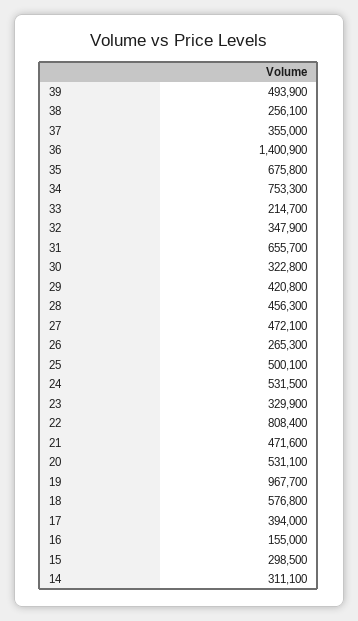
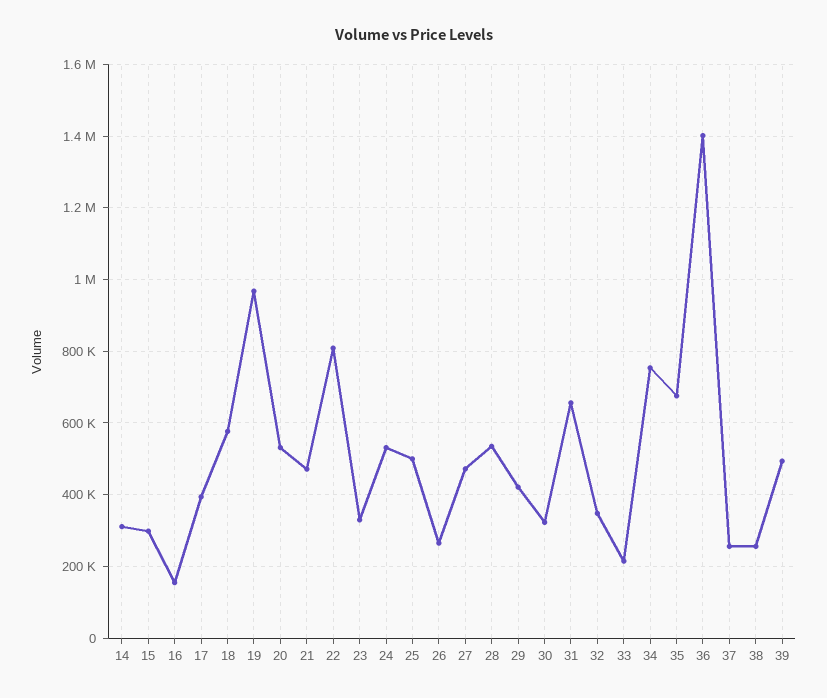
  {
    "39": 493900,
    "38": 256100,
-   "37": 355000,
+   "37": 260000,
    "36": 1400900,
    "35": 675800,
    "34": 753300,
    "33": 214700,
    "32": 347900,
    "31": 655700,
    "30": 322800,
    "29": 420800,
-   "28": 456300,
+   "28": 540000,
    "27": 472100,
    "26": 265300,
    "25": 500100,
    "24": 531500,
    "23": 329900,
    "22": 808400,
    "21": 471600,
    "20": 531100,
    "19": 967700,
    "18": 576800,
    "17": 394000,
    "16": 155000,
    "15": 298500,
    "14": 311100
  }

